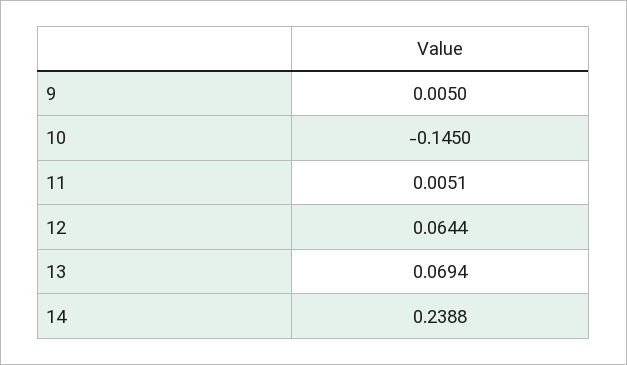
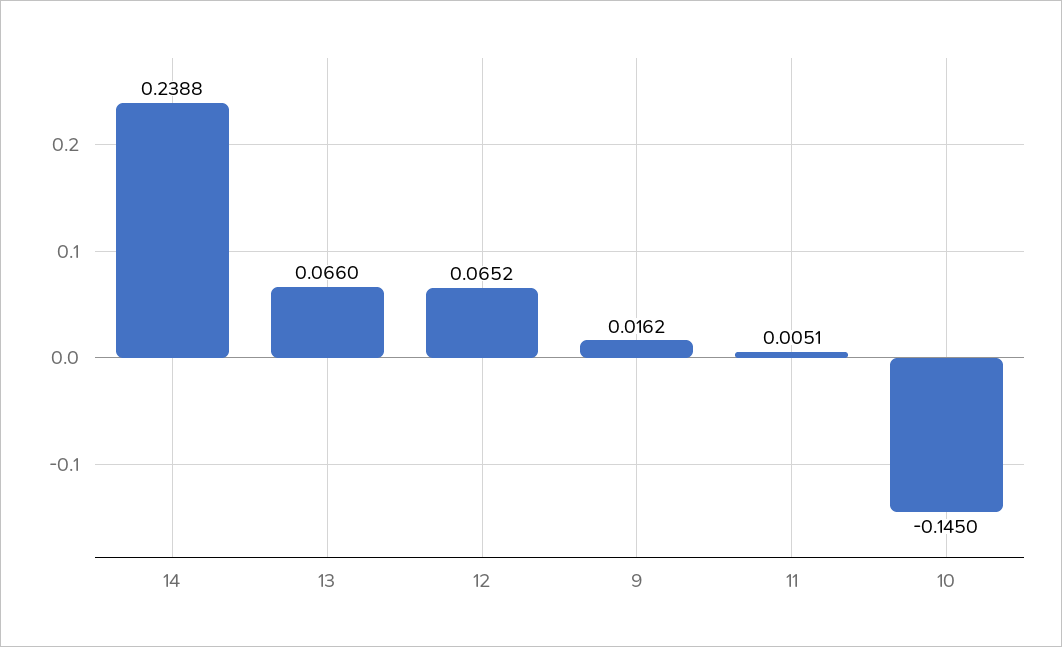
  {
-   "9": 0.005,
+   "9": 0.0162,
    "10": -0.145,
    "11": 0.0051,
-   "12": 0.0644,
+   "12": 0.0652,
-   "13": 0.0694,
+   "13": 0.066,
    "14": 0.2388
  }

